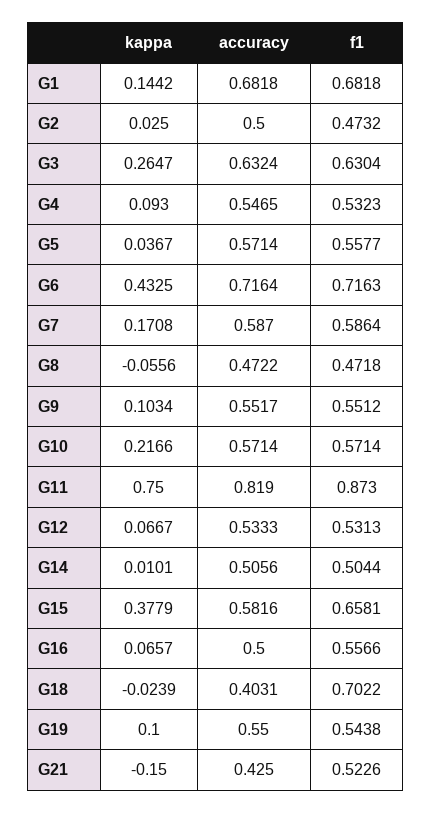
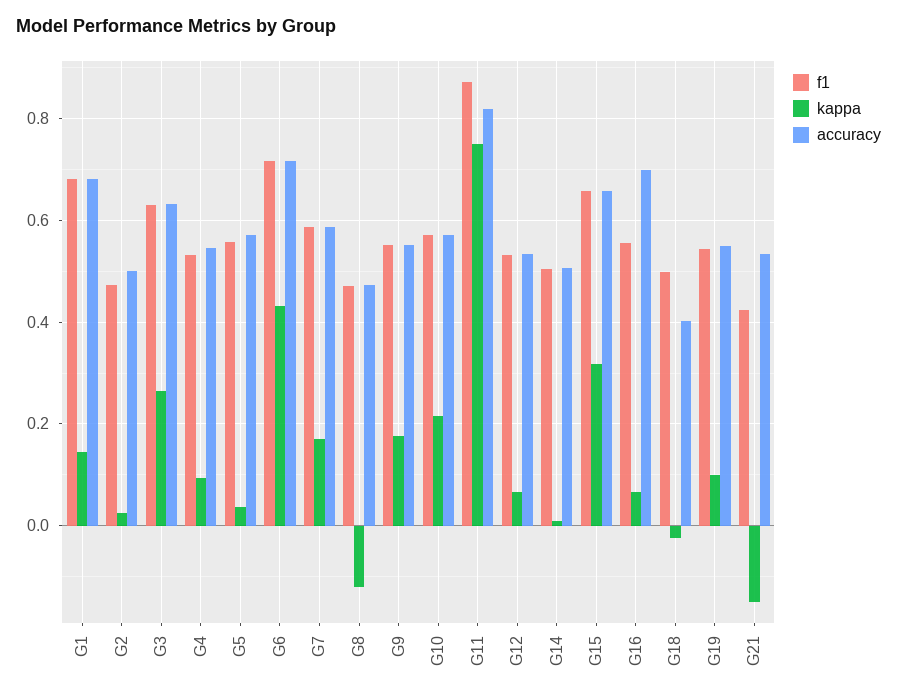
  {
    "kappa": {
      "G1": 0.1442,
      "G2": 0.025,
      "G3": 0.2647,
      "G4": 0.093,
      "G5": 0.0367,
      "G6": 0.4325,
      "G7": 0.1708,
-     "G8": -0.0556,
+     "G8": -0.12,
-     "G9": 0.1034,
+     "G9": 0.18,
      "G10": 0.2166,
      "G11": 0.75,
      "G12": 0.0667,
      "G14": 0.0101,
-     "G15": 0.3779,
+     "G15": 0.32,
      "G16": 0.0657,
      "G18": -0.0239,
      "G19": 0.1,
      "G21": -0.15
    },
    "accuracy": {
      "G1": 0.6818,
      "G2": 0.5,
      "G3": 0.6324,
      "G4": 0.5465,
      "G5": 0.5714,
      "G6": 0.7164,
      "G7": 0.587,
      "G8": 0.4722,
      "G9": 0.5517,
      "G10": 0.5714,
      "G11": 0.819,
      "G12": 0.5333,
      "G14": 0.5056,
-     "G15": 0.5816,
+     "G15": 0.66,
-     "G16": 0.5,
+     "G16": 0.7,
      "G18": 0.4031,
      "G19": 0.55,
-     "G21": 0.425
+     "G21": 0.54
    },
    "f1": {
      "G1": 0.6818,
      "G2": 0.4732,
      "G3": 0.6304,
      "G4": 0.5323,
      "G5": 0.5577,
      "G6": 0.7163,
      "G7": 0.5864,
      "G8": 0.4718,
      "G9": 0.5512,
      "G10": 0.5714,
      "G11": 0.873,
      "G12": 0.5313,
      "G14": 0.5044,
      "G15": 0.6581,
      "G16": 0.5566,
-     "G18": 0.7022,
+     "G18": 0.5,
      "G19": 0.5438,
-     "G21": 0.5226
+     "G21": 0.42
    }
  }

